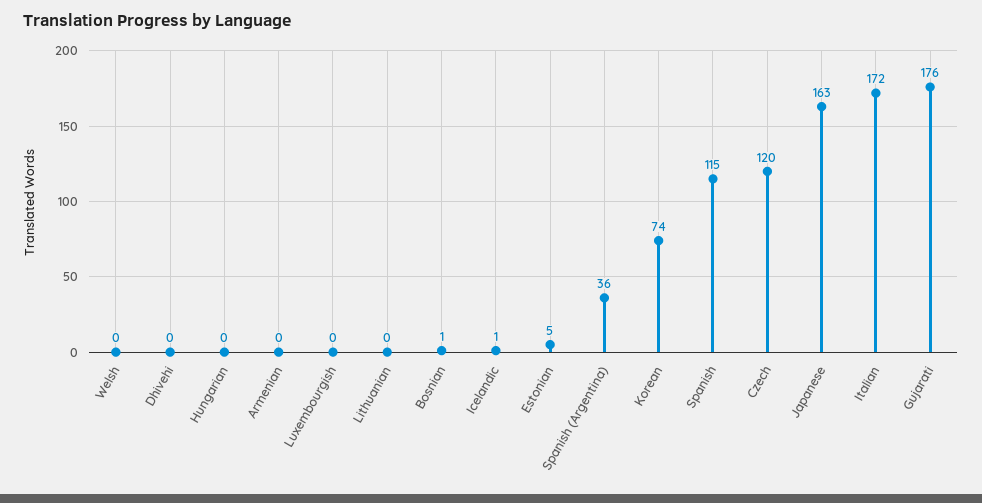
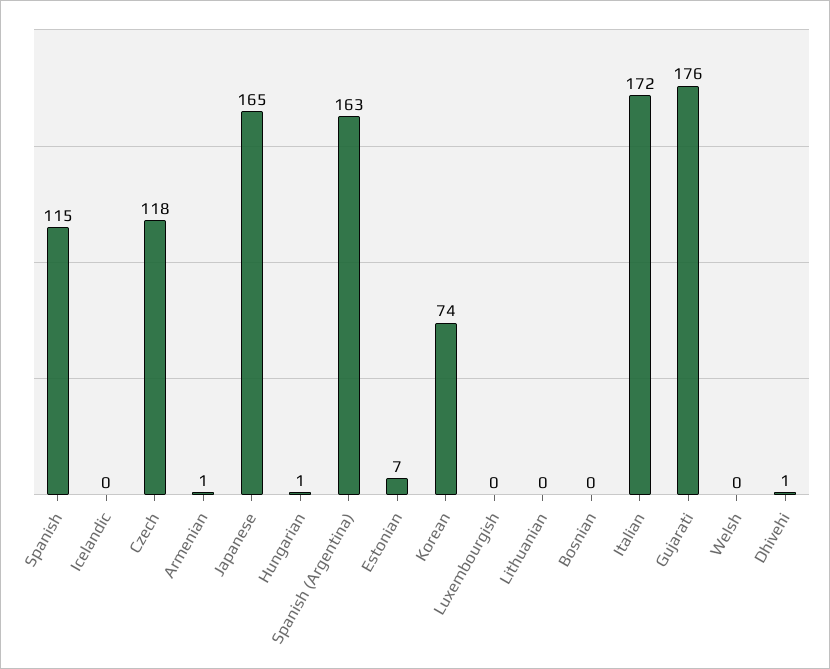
  {
    "Welsh": 0,
-   "Dhivehi": 0,
+   "Dhivehi": 1,
-   "Hungarian": 0,
+   "Hungarian": 1,
-   "Armenian": 0,
+   "Armenian": 1,
    "Luxembourgish": 0,
    "Lithuanian": 0,
-   "Bosnian": 1,
+   "Bosnian": 0,
-   "Icelandic": 1,
+   "Icelandic": 0,
-   "Estonian": 5,
+   "Estonian": 7,
-   "Spanish (Argentina)": 36,
+   "Spanish (Argentina)": 163,
    "Korean": 74,
    "Spanish": 115,
-   "Czech": 120,
+   "Czech": 118,
-   "Japanese": 163,
+   "Japanese": 165,
    "Italian": 172,
    "Gujarati": 176
  }

